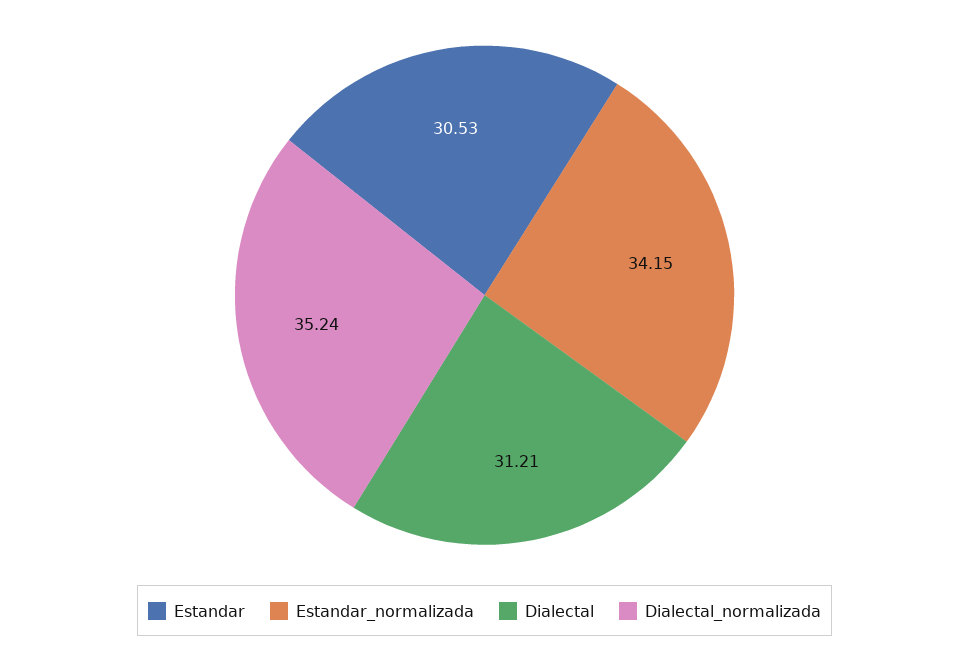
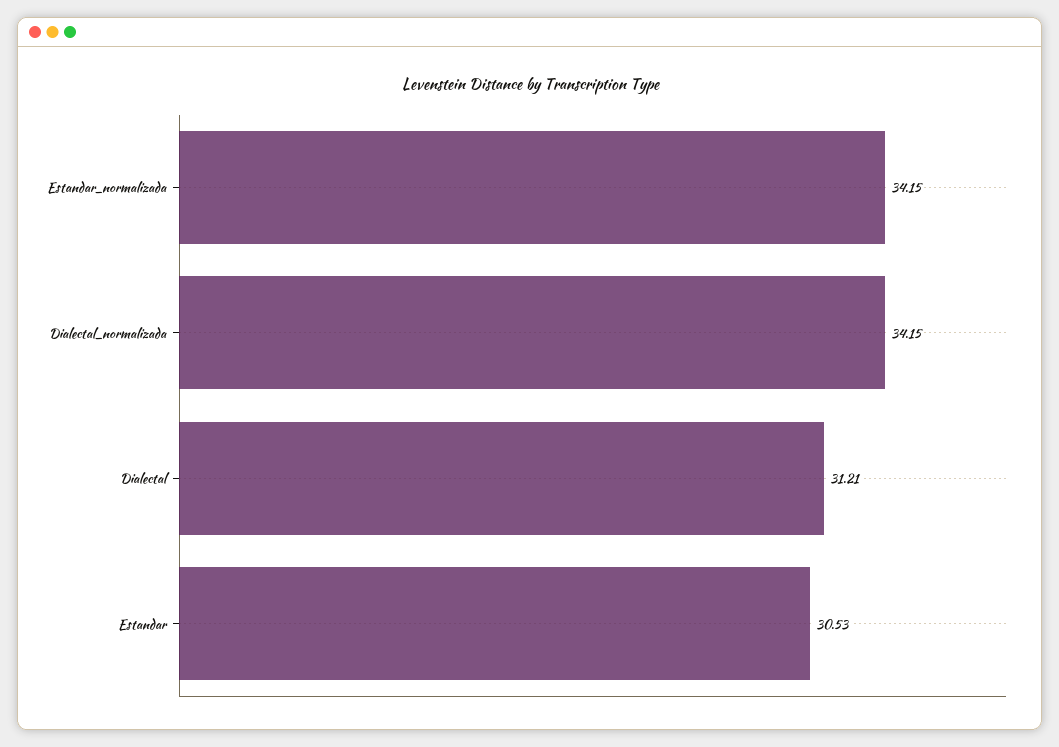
  {
    "Estandar": 30.53,
    "Estandar_normalizada": 34.15,
    "Dialectal": 31.21,
-   "Dialectal_normalizada": 35.24
+   "Dialectal_normalizada": 34.15
  }

